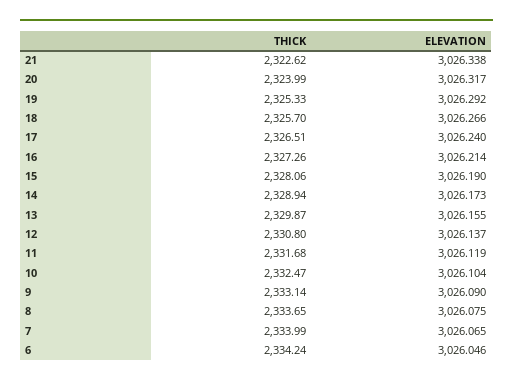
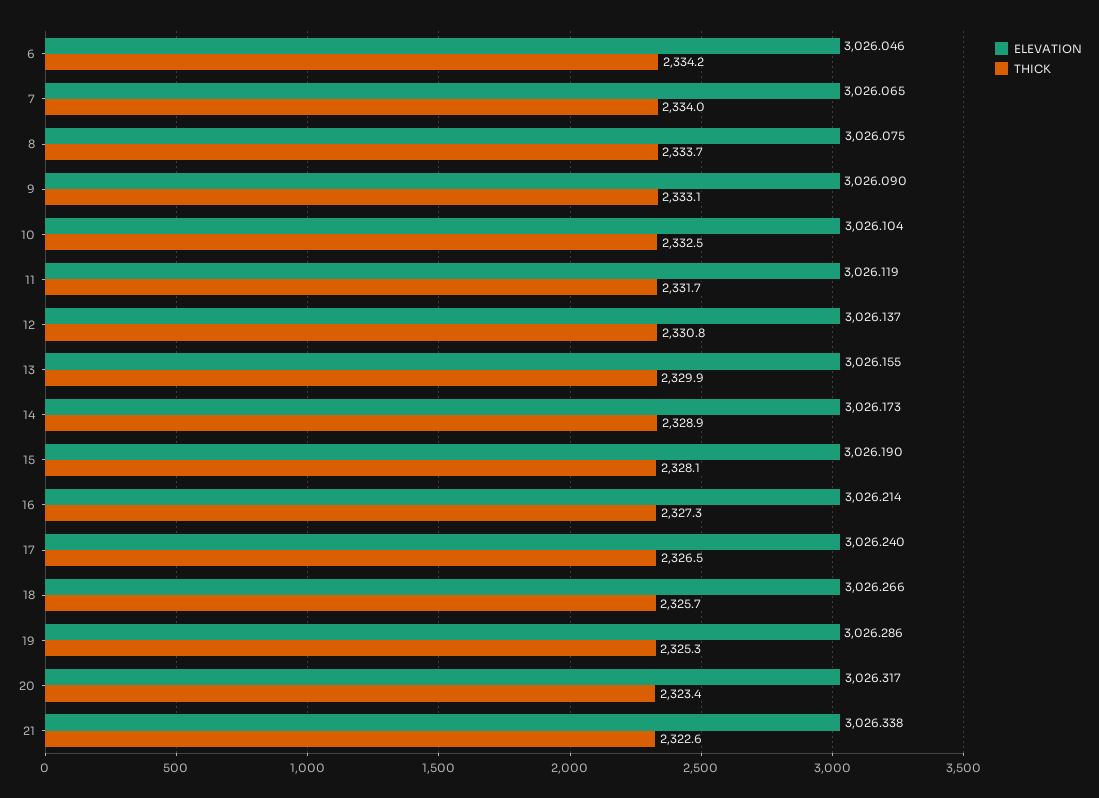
  {
    "THICK": {
      "21": 2322.62,
-     "20": 2323.99,
+     "20": 2323.4,
      "19": 2325.33,
      "18": 2325.7,
      "17": 2326.51,
      "16": 2327.26,
      "15": 2328.06,
      "14": 2328.94,
      "13": 2329.87,
      "12": 2330.8,
      "11": 2331.68,
      "10": 2332.47,
      "9": 2333.14,
      "8": 2333.65,
      "7": 2333.99,
      "6": 2334.24
    },
    "ELEVATION": {
      "21": 3026.338,
      "20": 3026.317,
-     "19": 3026.292,
+     "19": 3026.286,
      "18": 3026.266,
      "17": 3026.24,
      "16": 3026.214,
      "15": 3026.19,
      "14": 3026.173,
      "13": 3026.155,
      "12": 3026.137,
      "11": 3026.119,
      "10": 3026.104,
      "9": 3026.09,
      "8": 3026.075,
      "7": 3026.065,
      "6": 3026.046
    }
  }

